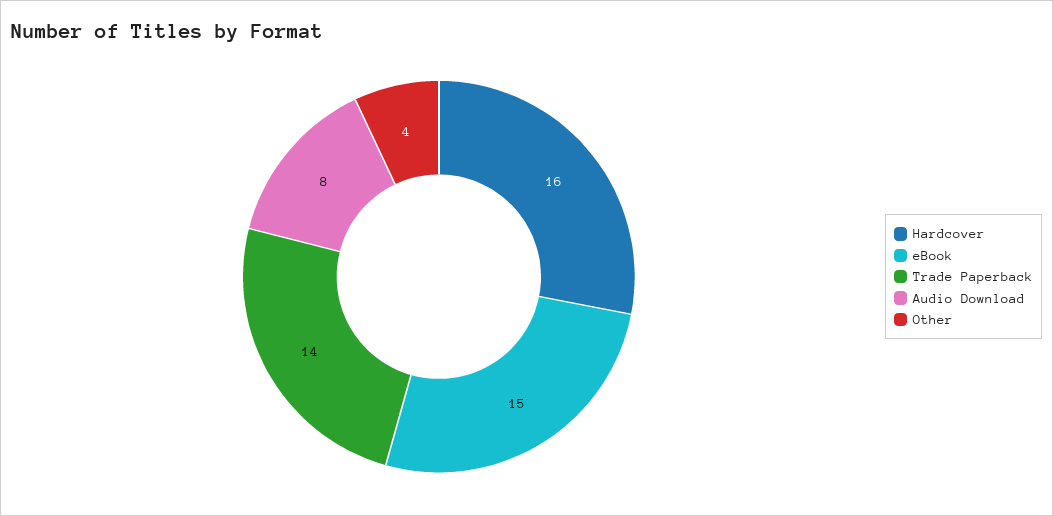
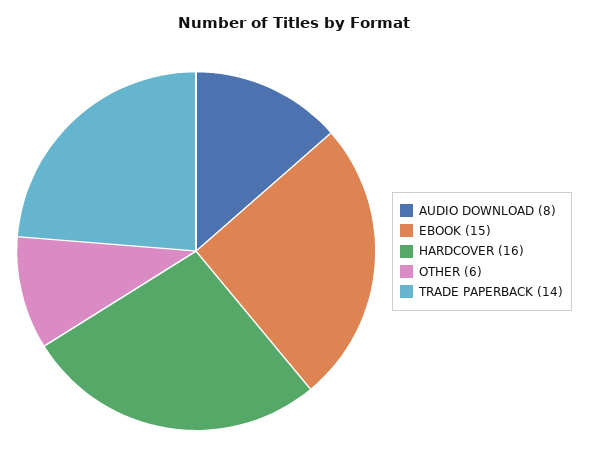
  {
    "Hardcover": 16,
    "eBook": 15,
    "Trade Paperback": 14,
    "Audio Download": 8,
-   "Other": 4
+   "Other": 6
  }

